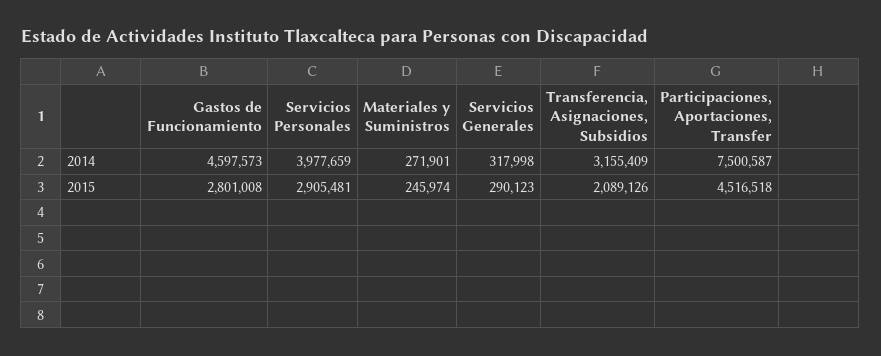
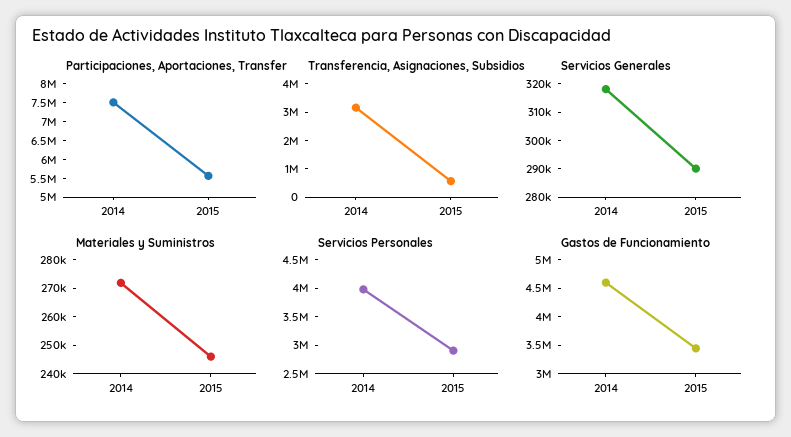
  {
    "Gastos de Funcionamiento": {
      "2014": 4597573,
-     "2015": 2801008
+     "2015": 3500000
    },
    "Servicios Personales": {
      "2014": 3977659,
      "2015": 2905481
    },
    "Materiales y Suministros": {
      "2014": 271901,
      "2015": 245974
    },
    "Servicios Generales": {
      "2014": 317998,
      "2015": 290123
    },
    "Transferencia, Asignaciones, Subsidios": {
      "2014": 3155409,
-     "2015": 2089126
+     "2015": 500000
    },
    "Participaciones, Aportaciones, Transfer": {
      "2014": 7500587,
-     "2015": 4516518
+     "2015": 5500000
    }
  }

